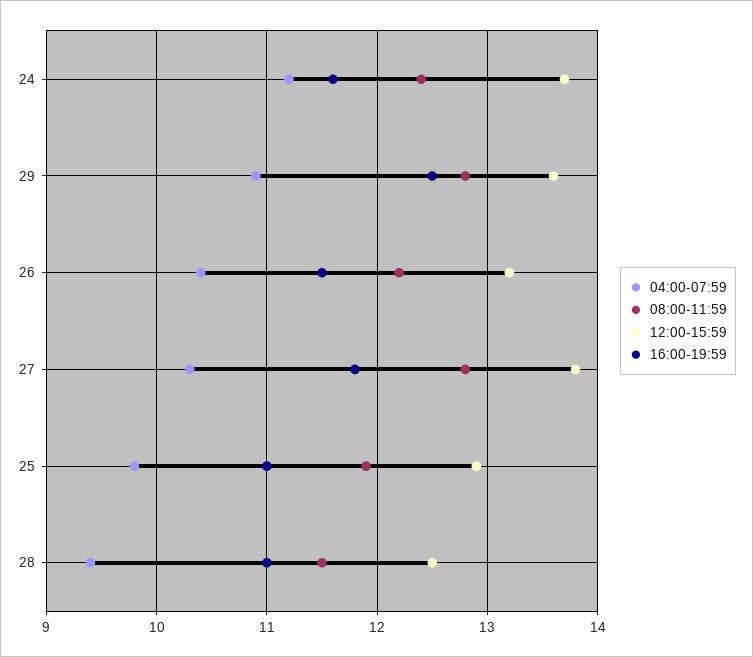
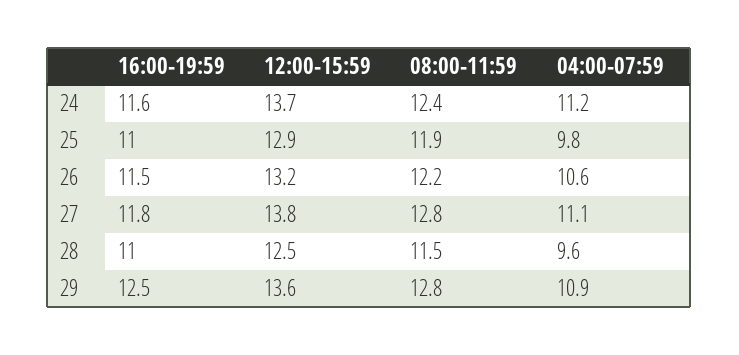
  {
    "04:00-07:59": {
      "24": 11.2,
      "29": 10.9,
-     "26": 10.4,
+     "26": 10.6,
-     "27": 10.3,
+     "27": 11.1,
      "25": 9.8,
-     "28": 9.4
+     "28": 9.6
    },
    "08:00-11:59": {
      "24": 12.4,
      "29": 12.8,
      "26": 12.2,
      "27": 12.8,
      "25": 11.9,
      "28": 11.5
    },
    "12:00-15:59": {
      "24": 13.7,
      "29": 13.6,
      "26": 13.2,
      "27": 13.8,
      "25": 12.9,
      "28": 12.5
    },
    "16:00-19:59": {
      "24": 11.6,
      "29": 12.5,
      "26": 11.5,
      "27": 11.8,
      "25": 11,
      "28": 11
    }
  }

